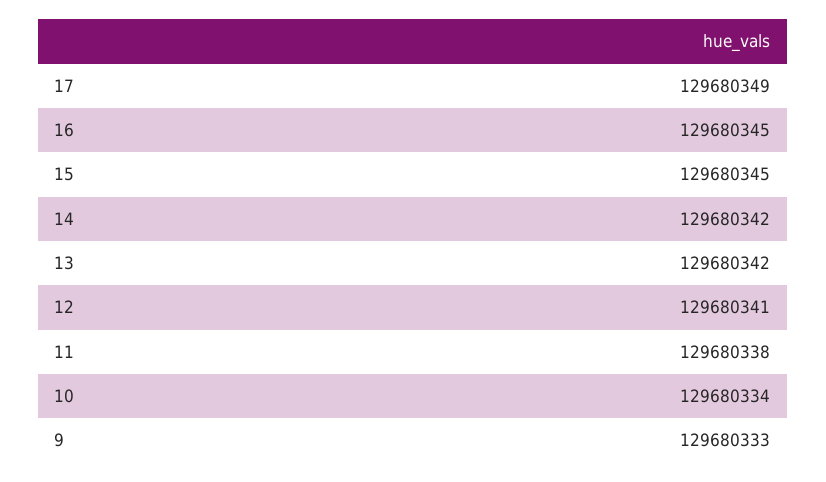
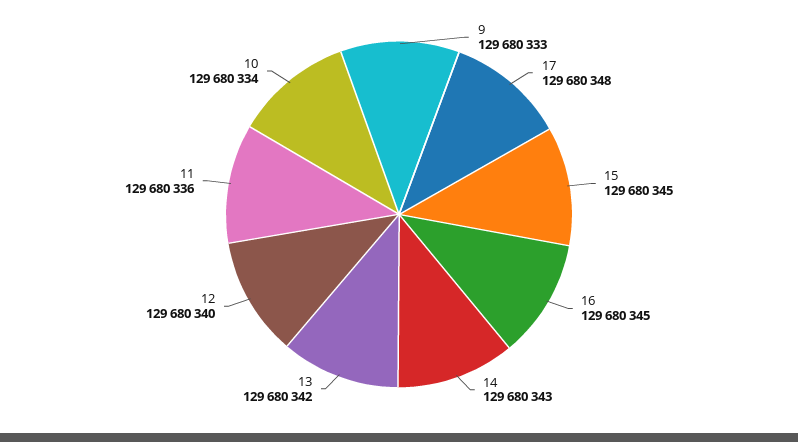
  {
-   "17": 129680349,
+   "17": 129680348,
    "16": 129680345,
    "15": 129680345,
-   "14": 129680342,
+   "14": 129680343,
    "13": 129680342,
-   "12": 129680341,
+   "12": 129680340,
-   "11": 129680338,
+   "11": 129680336,
    "10": 129680334,
    "9": 129680333
  }

